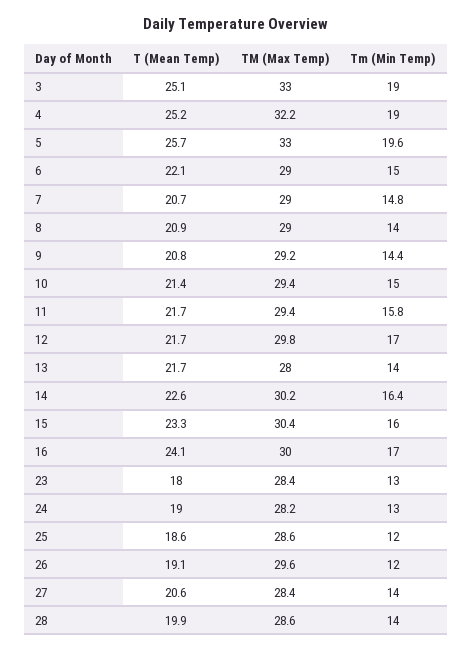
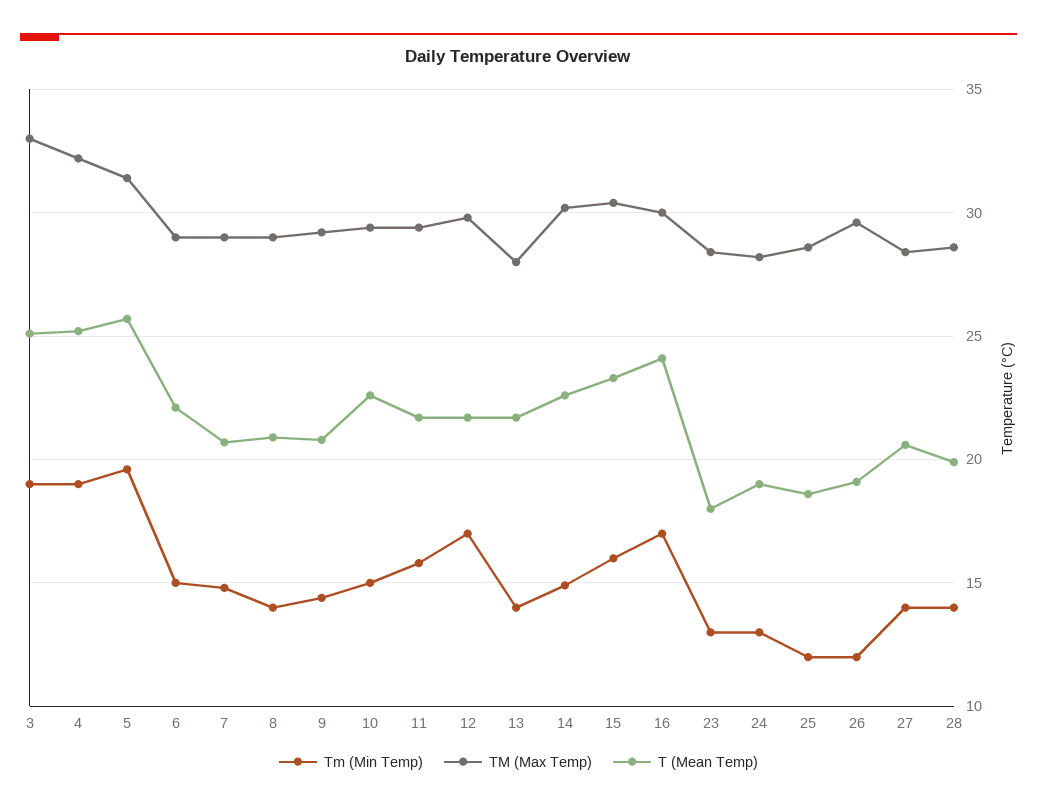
  {
    "T (Mean Temp)": {
      "3": 25.1,
      "4": 25.2,
      "5": 25.7,
      "6": 22.1,
      "7": 20.7,
      "8": 20.9,
      "9": 20.8,
-     "10": 21.4,
+     "10": 22.5,
      "11": 21.7,
      "12": 21.7,
      "13": 21.7,
      "14": 22.6,
      "15": 23.3,
      "16": 24.1,
      "23": 18,
      "24": 19,
      "25": 18.6,
      "26": 19.1,
      "27": 20.6,
      "28": 19.9
    },
    "TM (Max Temp)": {
      "3": 33,
      "4": 32.2,
-     "5": 33,
+     "5": 31.5,
      "6": 29,
      "7": 29,
      "8": 29,
      "9": 29.2,
      "10": 29.4,
      "11": 29.4,
      "12": 29.8,
      "13": 28,
      "14": 30.2,
      "15": 30.4,
      "16": 30,
      "23": 28.4,
      "24": 28.2,
      "25": 28.6,
      "26": 29.6,
      "27": 28.4,
      "28": 28.6
    },
    "Tm (Min Temp)": {
      "3": 19,
      "4": 19,
      "5": 19.6,
      "6": 15,
      "7": 14.8,
      "8": 14,
      "9": 14.4,
      "10": 15,
      "11": 15.8,
      "12": 17,
      "13": 14,
-     "14": 16.4,
+     "14": 15,
      "15": 16,
      "16": 17,
      "23": 13,
      "24": 13,
      "25": 12,
      "26": 12,
      "27": 14,
      "28": 14
    }
  }

